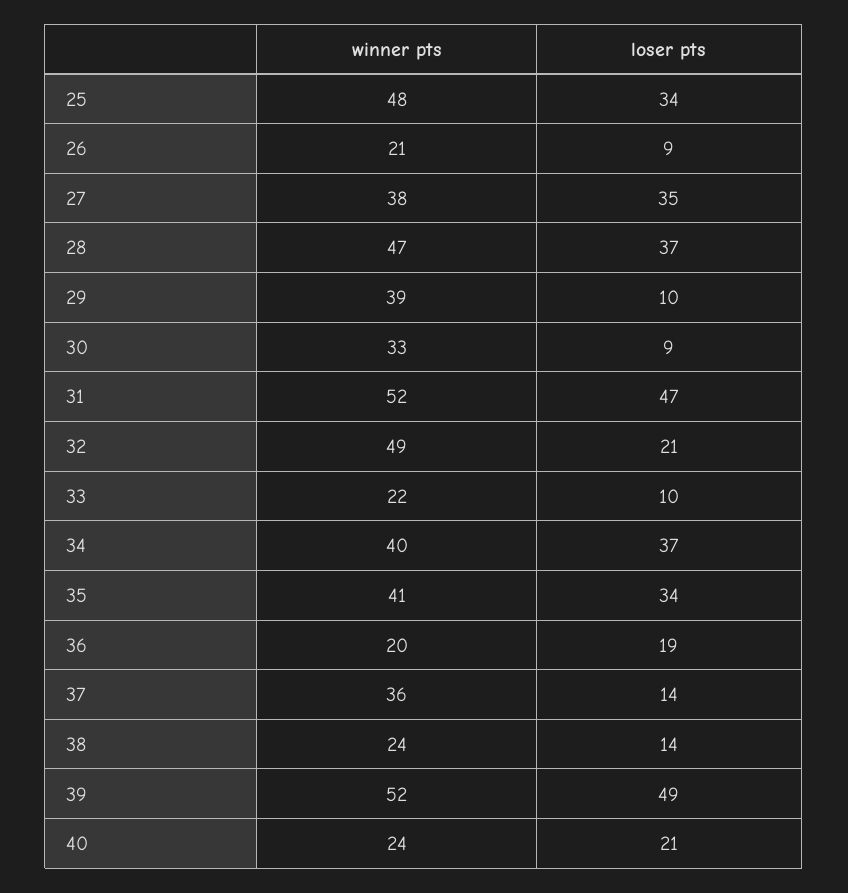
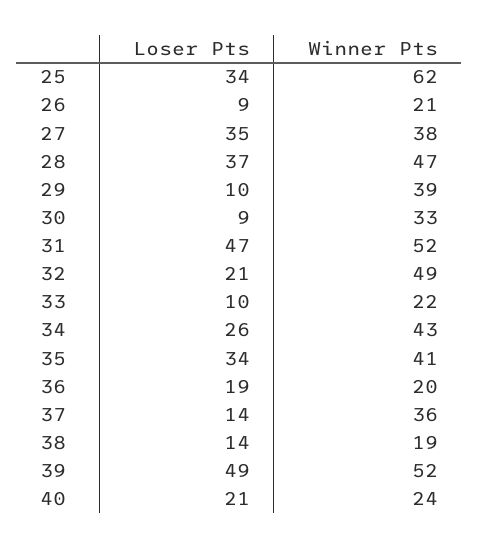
  {
    "winner pts": {
-     "25": 48,
+     "25": 62,
      "26": 21,
      "27": 38,
      "28": 47,
      "29": 39,
      "30": 33,
      "31": 52,
      "32": 49,
      "33": 22,
-     "34": 40,
+     "34": 43,
      "35": 41,
      "36": 20,
      "37": 36,
-     "38": 24,
+     "38": 19,
      "39": 52,
      "40": 24
    },
    "loser pts": {
      "25": 34,
      "26": 9,
      "27": 35,
      "28": 37,
      "29": 10,
      "30": 9,
      "31": 47,
      "32": 21,
      "33": 10,
-     "34": 37,
+     "34": 26,
      "35": 34,
      "36": 19,
      "37": 14,
      "38": 14,
      "39": 49,
      "40": 21
    }
  }

